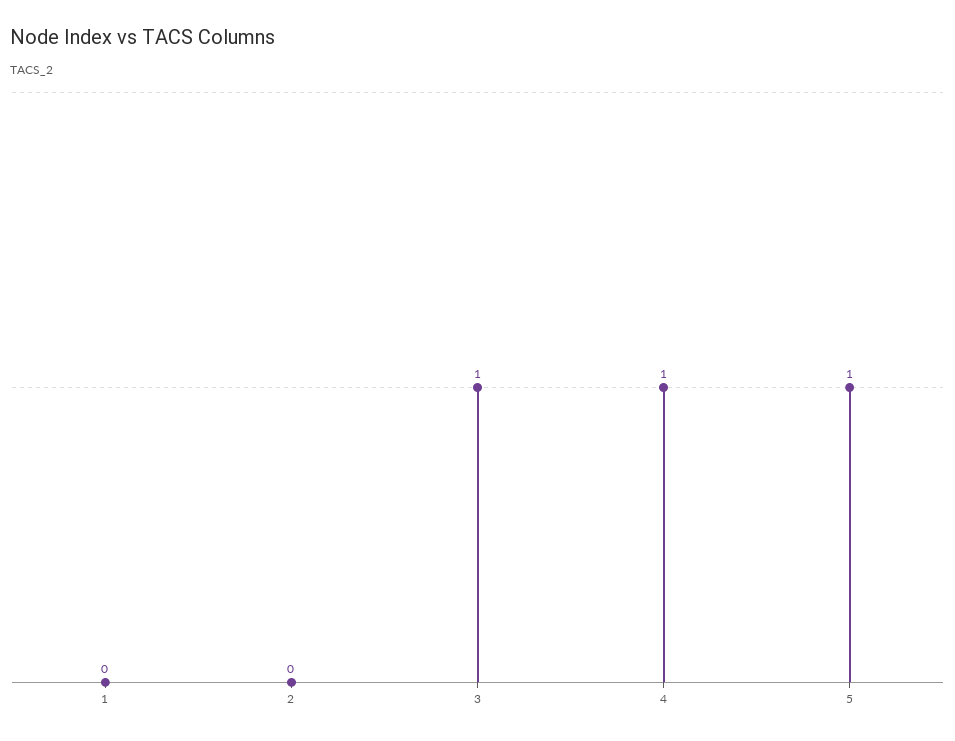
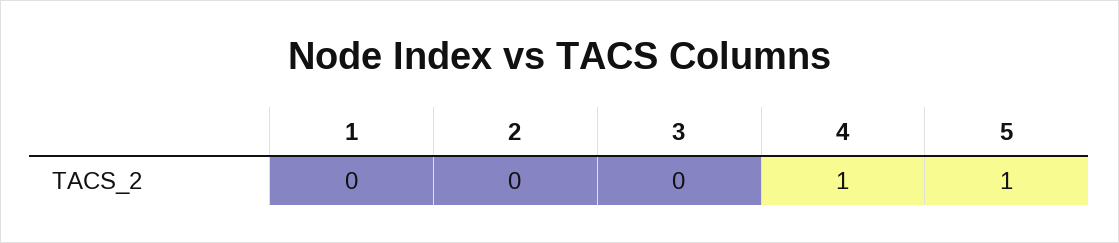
  {
    "1": 0,
    "2": 0,
-   "3": 1,
+   "3": 0,
    "4": 1,
    "5": 1
  }

